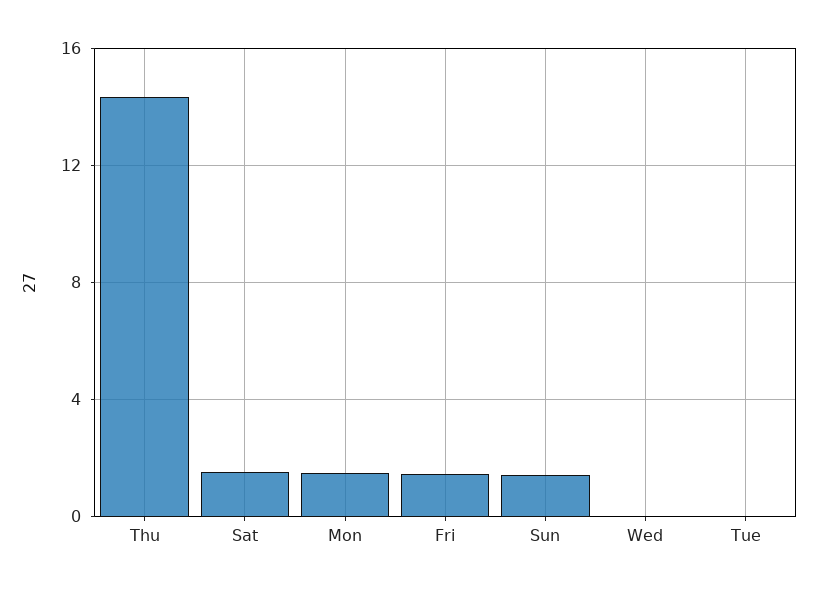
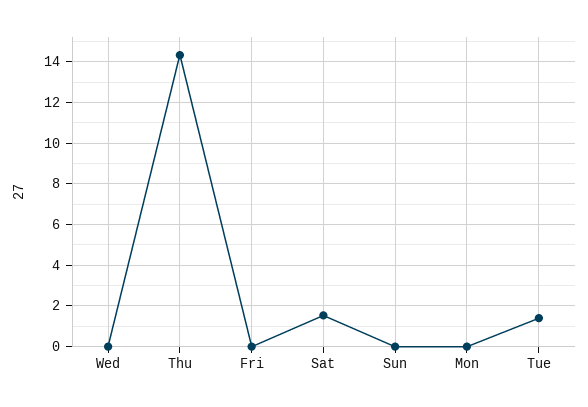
  {
    "Thu": 14.5,
    "Sat": 1.5,
-   "Mon": 1.5,
+   "Mon": 0,
-   "Fri": 1.5,
+   "Fri": 0,
-   "Sun": 1.5,
+   "Sun": 0,
    "Wed": 0,
-   "Tue": 0
+   "Tue": 1.5
  }

